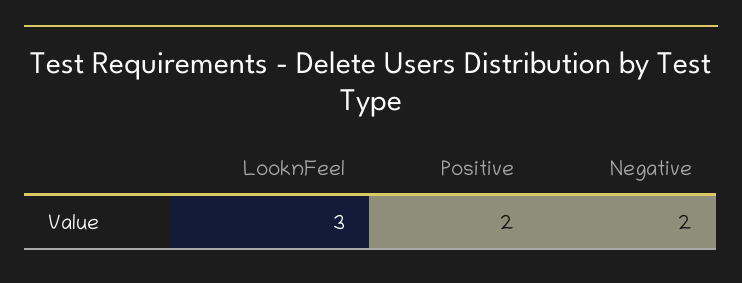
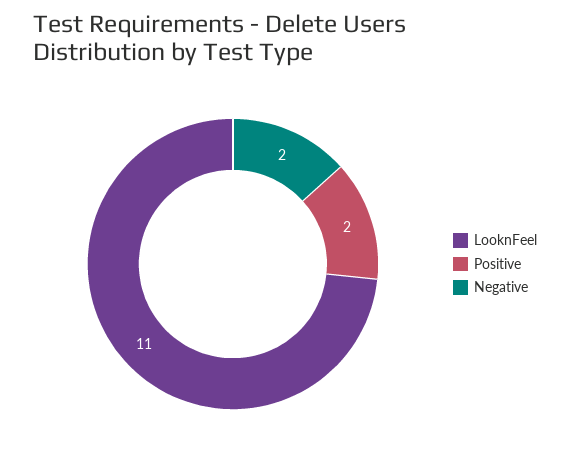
  {
-   "LooknFeel": 3,
+   "LooknFeel": 11,
    "Positive": 2,
    "Negative": 2
  }

